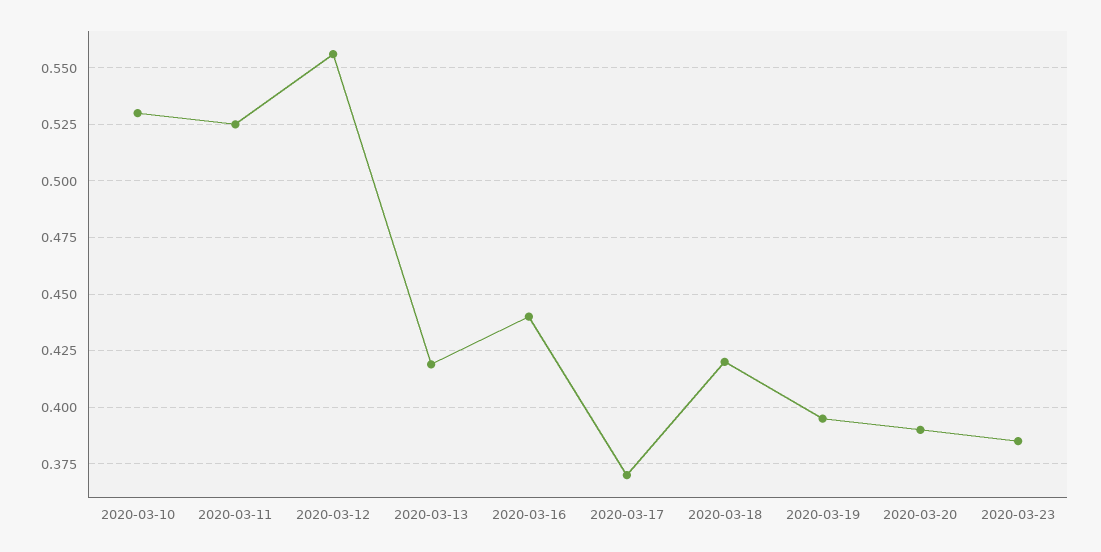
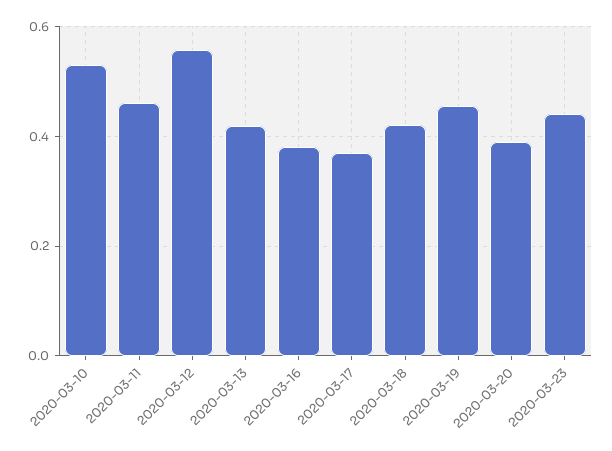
  {
    "2020-03-10": 0.53,
-   "2020-03-11": 0.525,
+   "2020-03-11": 0.46,
    "2020-03-12": 0.555,
    "2020-03-13": 0.42,
-   "2020-03-16": 0.44,
+   "2020-03-16": 0.38,
    "2020-03-17": 0.37,
    "2020-03-18": 0.42,
-   "2020-03-19": 0.395,
+   "2020-03-19": 0.46,
    "2020-03-20": 0.39,
-   "2020-03-23": 0.385
+   "2020-03-23": 0.44
  }

